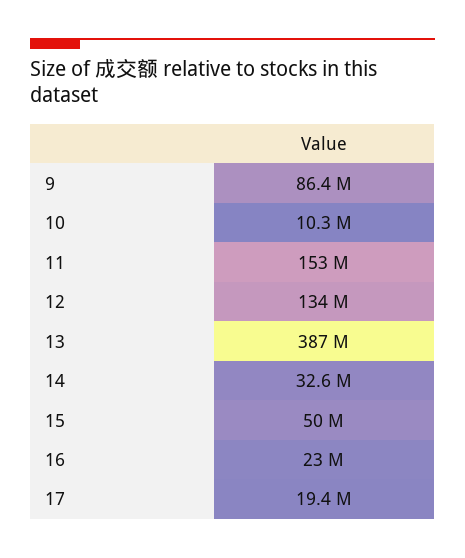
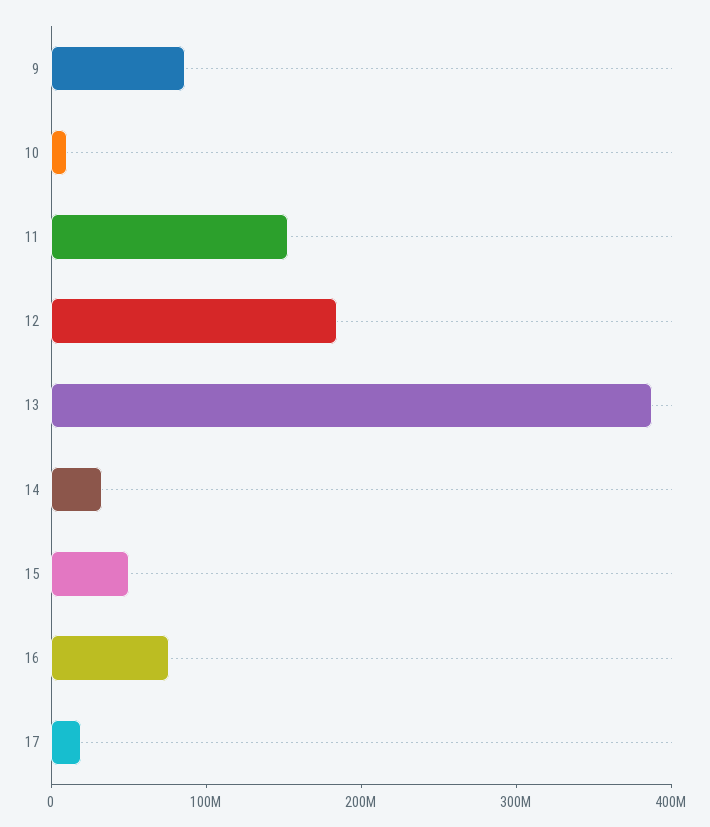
  {
    "9": 86400000,
    "10": 10300000,
    "11": 153000000,
-   "12": 134000000,
+   "12": 180000000,
    "13": 387000000,
    "14": 32600000,
    "15": 50000000,
-   "16": 23000000,
+   "16": 80000000,
    "17": 19400000
  }

